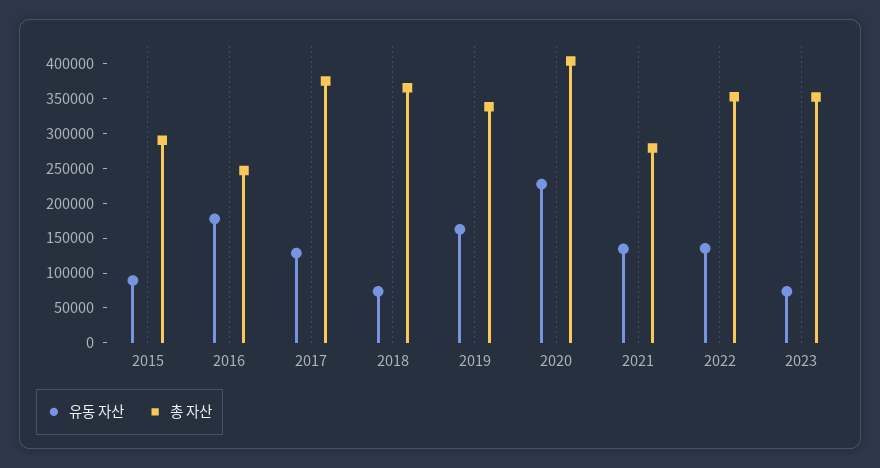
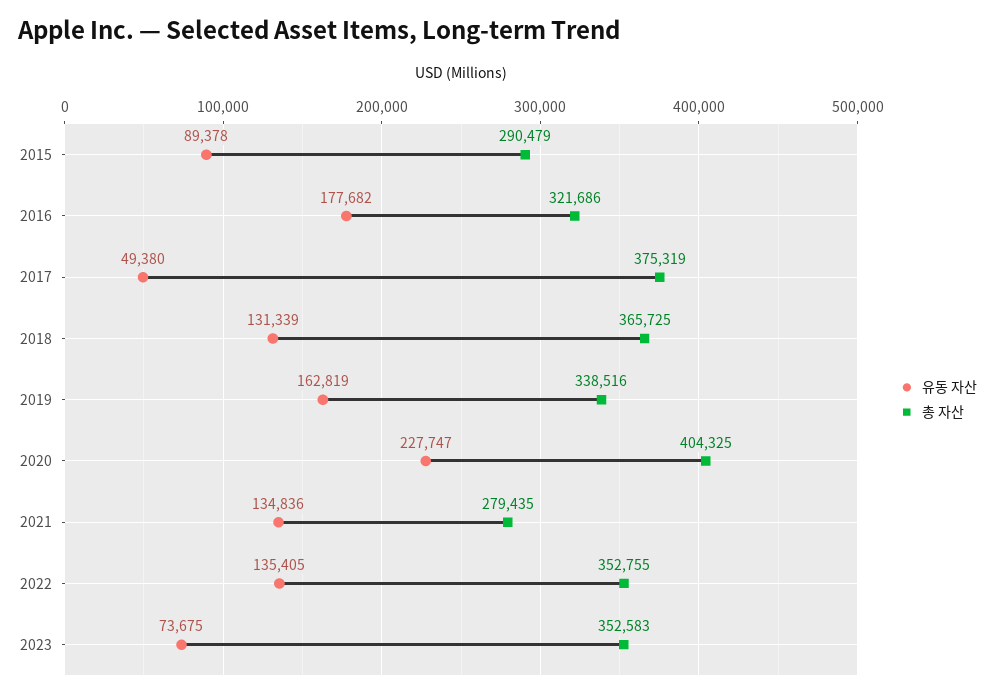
  {
    "유동 자산": {
      "2015": 89378,
      "2016": 177682,
-     "2017": 125000,
+     "2017": 49380,
-     "2018": 75000,
+     "2018": 131339,
      "2019": 162819,
      "2020": 227747,
      "2021": 134836,
      "2022": 135405,
      "2023": 73675
    },
    "총 자산": {
      "2015": 290479,
-     "2016": 250000,
+     "2016": 321686,
      "2017": 375319,
      "2018": 365725,
      "2019": 338516,
      "2020": 404325,
      "2021": 279435,
      "2022": 352755,
      "2023": 352583
    }
  }

